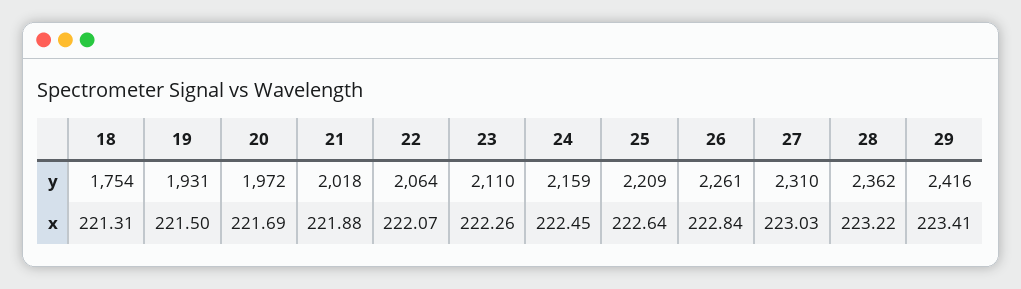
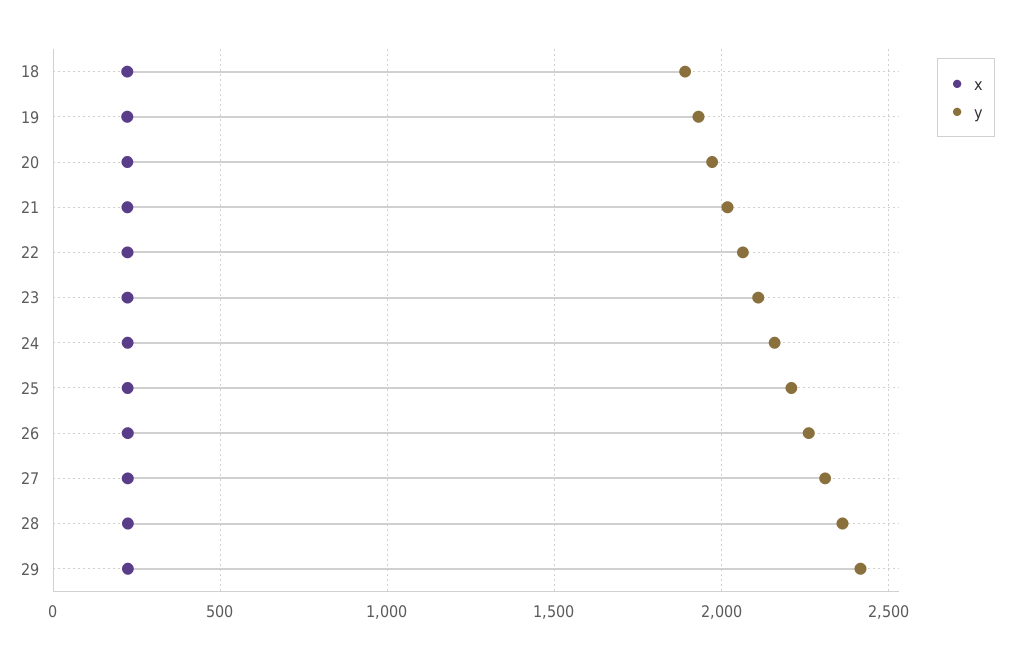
  {
    "y": {
-     "18": 1754,
+     "18": 1900,
      "19": 1931,
      "20": 1972,
      "21": 2018,
      "22": 2064,
      "23": 2110,
      "24": 2159,
      "25": 2209,
      "26": 2261,
      "27": 2310,
      "28": 2362,
      "29": 2416
    },
    "x": {
      "18": 221.31,
      "19": 221.5,
      "20": 221.69,
      "21": 221.88,
      "22": 222.07,
      "23": 222.26,
      "24": 222.45,
      "25": 222.64,
      "26": 222.84,
      "27": 223.03,
      "28": 223.22,
      "29": 223.41
    }
  }

